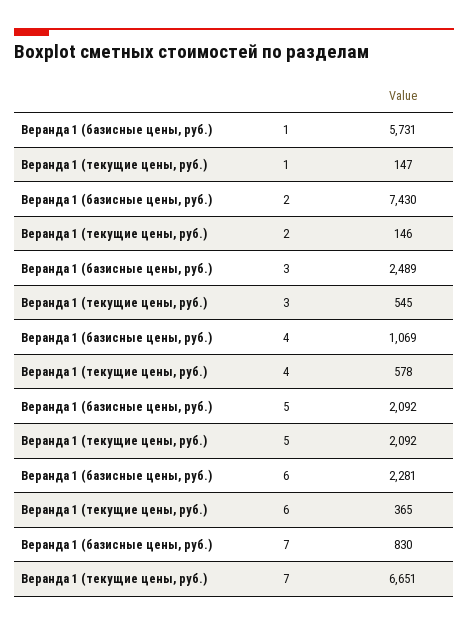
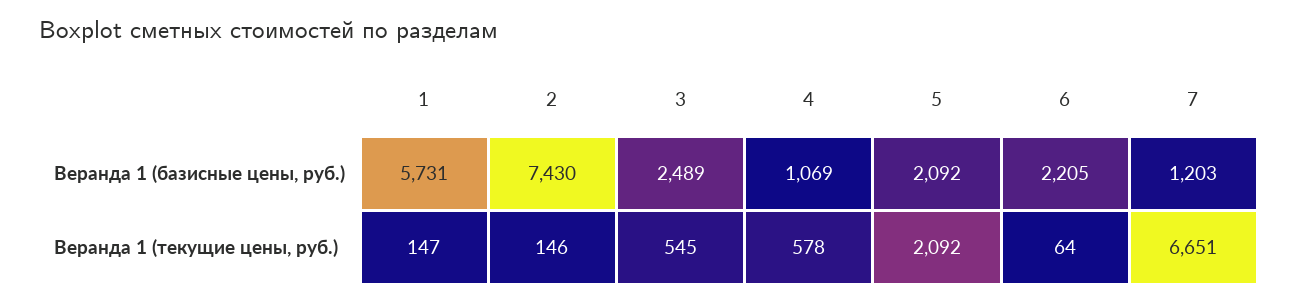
  {
    "Веранда 1 (базисные цены, руб.)": {
      "1": 5731,
      "2": 7430,
      "3": 2489,
      "4": 1069,
      "5": 2092,
-     "6": 2281,
+     "6": 2205,
-     "7": 830
+     "7": 1203
    },
    "Веранда 1 (текущие цены, руб.)": {
      "1": 147,
      "2": 146,
      "3": 545,
      "4": 578,
      "5": 2092,
-     "6": 365,
+     "6": 64,
      "7": 6651
    }
  }

